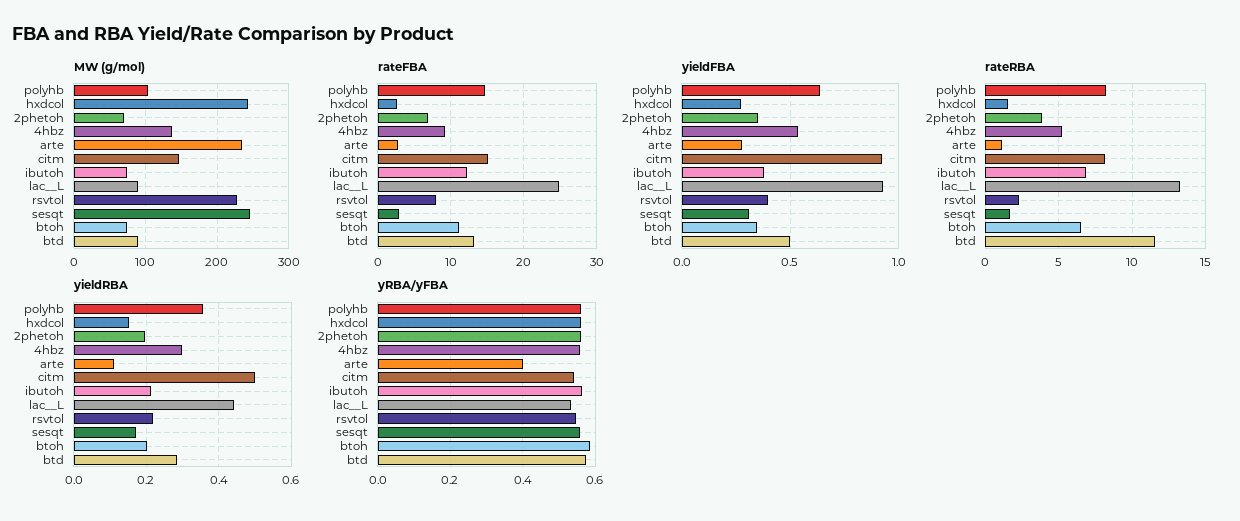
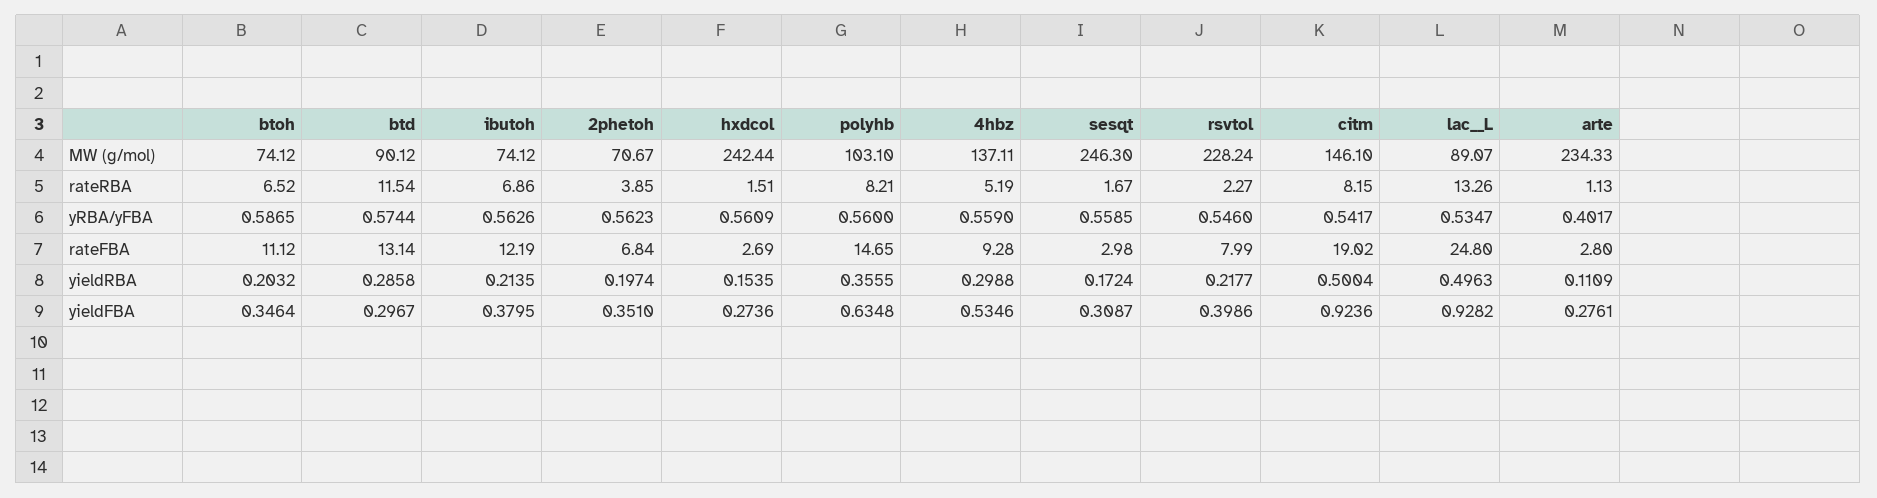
  {
    "MW (g/mol)": {
      "polyhb": 103.1,
      "hxdcol": 242.44,
      "2phetoh": 70.67,
      "4hbz": 137.11,
      "arte": 234.33,
      "citm": 146.1,
      "ibutoh": 74.12,
      "lac__L": 89.07,
      "rsvtol": 228.24,
      "sesqt": 246.3,
      "btoh": 74.12,
      "btd": 90.12
    },
    "rateFBA": {
      "polyhb": 14.65,
      "hxdcol": 2.69,
      "2phetoh": 6.84,
      "4hbz": 9.28,
      "arte": 2.8,
-     "citm": 15,
+     "citm": 19.02,
      "ibutoh": 12.19,
      "lac__L": 24.8,
      "rsvtol": 7.99,
      "sesqt": 2.98,
      "btoh": 11.12,
      "btd": 13.14
    },
    "yieldFBA": {
      "polyhb": 0.6348,
      "hxdcol": 0.2736,
      "2phetoh": 0.351,
      "4hbz": 0.5346,
      "arte": 0.2761,
      "citm": 0.9236,
      "ibutoh": 0.3795,
      "lac__L": 0.9282,
      "rsvtol": 0.3986,
      "sesqt": 0.3087,
      "btoh": 0.3464,
-     "btd": 0.5
+     "btd": 0.2967
    },
    "rateRBA": {
      "polyhb": 8.21,
      "hxdcol": 1.51,
      "2phetoh": 3.85,
      "4hbz": 5.19,
      "arte": 1.13,
      "citm": 8.15,
      "ibutoh": 6.86,
      "lac__L": 13.26,
      "rsvtol": 2.27,
      "sesqt": 1.67,
      "btoh": 6.52,
      "btd": 11.54
    },
    "yieldRBA": {
      "polyhb": 0.3555,
      "hxdcol": 0.1535,
      "2phetoh": 0.1974,
      "4hbz": 0.2988,
      "arte": 0.1109,
      "citm": 0.5004,
      "ibutoh": 0.2135,
-     "lac__L": 0.44,
+     "lac__L": 0.4963,
      "rsvtol": 0.2177,
      "sesqt": 0.1724,
      "btoh": 0.2032,
      "btd": 0.2858
    },
    "yRBA/yFBA": {
      "polyhb": 0.56,
      "hxdcol": 0.5609,
      "2phetoh": 0.5623,
      "4hbz": 0.559,
      "arte": 0.4017,
      "citm": 0.5417,
      "ibutoh": 0.5626,
      "lac__L": 0.5347,
      "rsvtol": 0.546,
      "sesqt": 0.5585,
      "btoh": 0.5865,
      "btd": 0.5744
    }
  }

